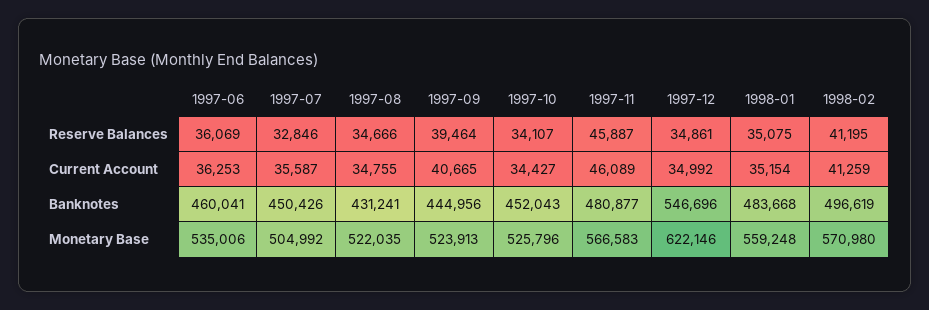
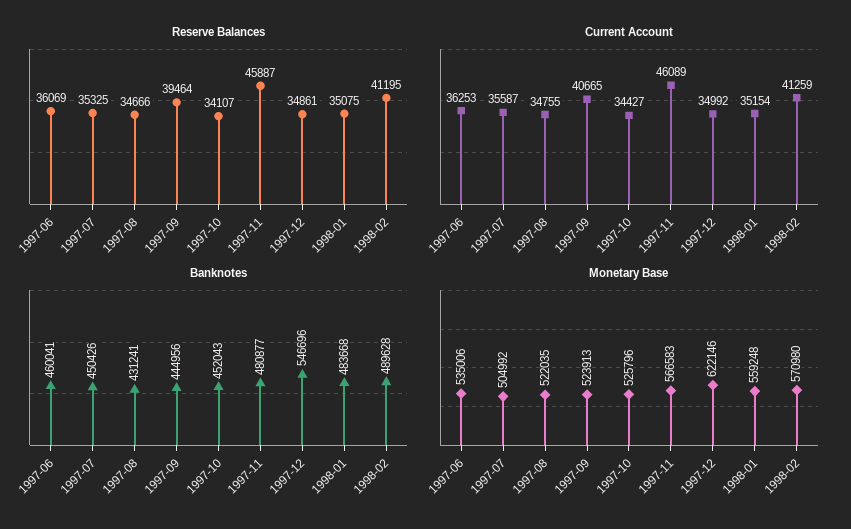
  {
    "Reserve Balances": {
      "1997-06": 36069,
-     "1997-07": 32846,
+     "1997-07": 35325,
      "1997-08": 34666,
      "1997-09": 39464,
      "1997-10": 34107,
      "1997-11": 45887,
      "1997-12": 34861,
      "1998-01": 35075,
      "1998-02": 41195
    },
    "Current Account": {
      "1997-06": 36253,
      "1997-07": 35587,
      "1997-08": 34755,
      "1997-09": 40665,
      "1997-10": 34427,
      "1997-11": 46089,
      "1997-12": 34992,
      "1998-01": 35154,
      "1998-02": 41259
    },
    "Banknotes": {
      "1997-06": 460041,
      "1997-07": 450426,
      "1997-08": 431241,
      "1997-09": 444956,
      "1997-10": 452043,
      "1997-11": 480877,
      "1997-12": 546696,
      "1998-01": 483668,
-     "1998-02": 496619
+     "1998-02": 489628
    },
    "Monetary Base": {
      "1997-06": 535006,
      "1997-07": 504992,
      "1997-08": 522035,
      "1997-09": 523913,
      "1997-10": 525796,
      "1997-11": 566583,
      "1997-12": 622146,
      "1998-01": 559248,
      "1998-02": 570980
    }
  }

